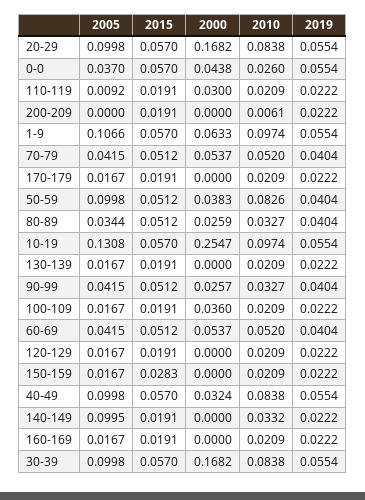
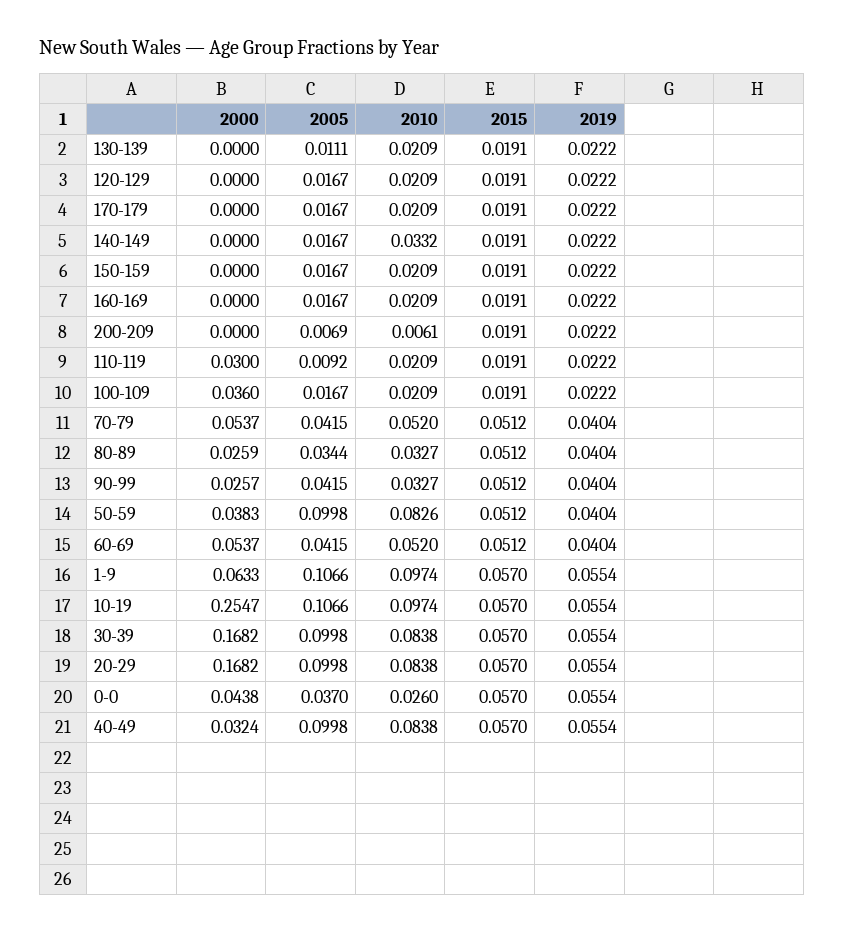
  {
    "2005": {
      "20-29": 0.0998,
      "0-0": 0.037,
      "110-119": 0.0092,
-     "200-209": 0,
+     "200-209": 0.0069,
      "1-9": 0.1066,
      "70-79": 0.0415,
      "170-179": 0.0167,
      "50-59": 0.0998,
      "80-89": 0.0344,
-     "10-19": 0.1308,
+     "10-19": 0.1066,
-     "130-139": 0.0167,
+     "130-139": 0.0111,
      "90-99": 0.0415,
      "100-109": 0.0167,
      "60-69": 0.0415,
      "120-129": 0.0167,
      "150-159": 0.0167,
      "40-49": 0.0998,
-     "140-149": 0.0995,
+     "140-149": 0.0167,
      "160-169": 0.0167,
      "30-39": 0.0998
    },
    "2015": {
      "20-29": 0.057,
      "0-0": 0.057,
      "110-119": 0.0191,
      "200-209": 0.0191,
      "1-9": 0.057,
      "70-79": 0.0512,
      "170-179": 0.0191,
      "50-59": 0.0512,
      "80-89": 0.0512,
      "10-19": 0.057,
      "130-139": 0.0191,
      "90-99": 0.0512,
      "100-109": 0.0191,
      "60-69": 0.0512,
      "120-129": 0.0191,
-     "150-159": 0.0283,
+     "150-159": 0.0191,
      "40-49": 0.057,
      "140-149": 0.0191,
      "160-169": 0.0191,
      "30-39": 0.057
    },
    "2000": {
      "20-29": 0.1682,
      "0-0": 0.0438,
      "110-119": 0.03,
      "200-209": 0,
      "1-9": 0.0633,
      "70-79": 0.0537,
      "170-179": 0,
      "50-59": 0.0383,
      "80-89": 0.0259,
      "10-19": 0.2547,
      "130-139": 0,
      "90-99": 0.0257,
      "100-109": 0.036,
      "60-69": 0.0537,
      "120-129": 0,
      "150-159": 0,
      "40-49": 0.0324,
      "140-149": 0,
      "160-169": 0,
      "30-39": 0.1682
    },
    "2010": {
      "20-29": 0.0838,
      "0-0": 0.026,
      "110-119": 0.0209,
      "200-209": 0.0061,
      "1-9": 0.0974,
      "70-79": 0.052,
      "170-179": 0.0209,
      "50-59": 0.0826,
      "80-89": 0.0327,
      "10-19": 0.0974,
      "130-139": 0.0209,
      "90-99": 0.0327,
      "100-109": 0.0209,
      "60-69": 0.052,
      "120-129": 0.0209,
      "150-159": 0.0209,
      "40-49": 0.0838,
      "140-149": 0.0332,
      "160-169": 0.0209,
      "30-39": 0.0838
    },
    "2019": {
      "20-29": 0.0554,
      "0-0": 0.0554,
      "110-119": 0.0222,
      "200-209": 0.0222,
      "1-9": 0.0554,
      "70-79": 0.0404,
      "170-179": 0.0222,
      "50-59": 0.0404,
      "80-89": 0.0404,
      "10-19": 0.0554,
      "130-139": 0.0222,
      "90-99": 0.0404,
      "100-109": 0.0222,
      "60-69": 0.0404,
      "120-129": 0.0222,
      "150-159": 0.0222,
      "40-49": 0.0554,
      "140-149": 0.0222,
      "160-169": 0.0222,
      "30-39": 0.0554
    }
  }

